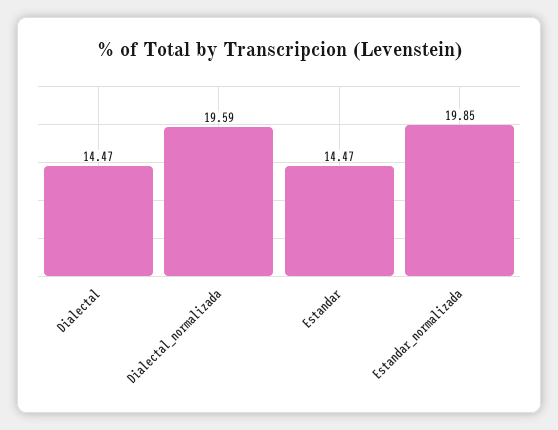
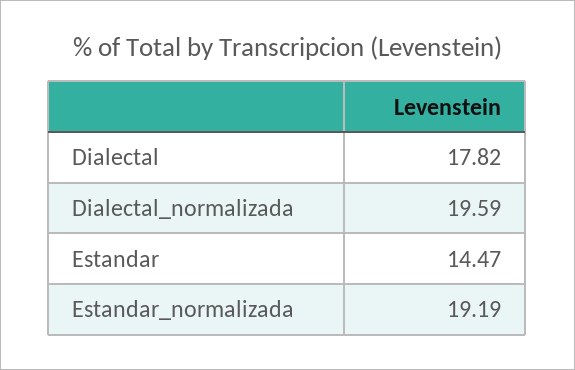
  {
-   "Dialectal": 14.47,
+   "Dialectal": 17.82,
    "Dialectal_normalizada": 19.59,
    "Estandar": 14.47,
-   "Estandar_normalizada": 19.85
+   "Estandar_normalizada": 19.19
  }

